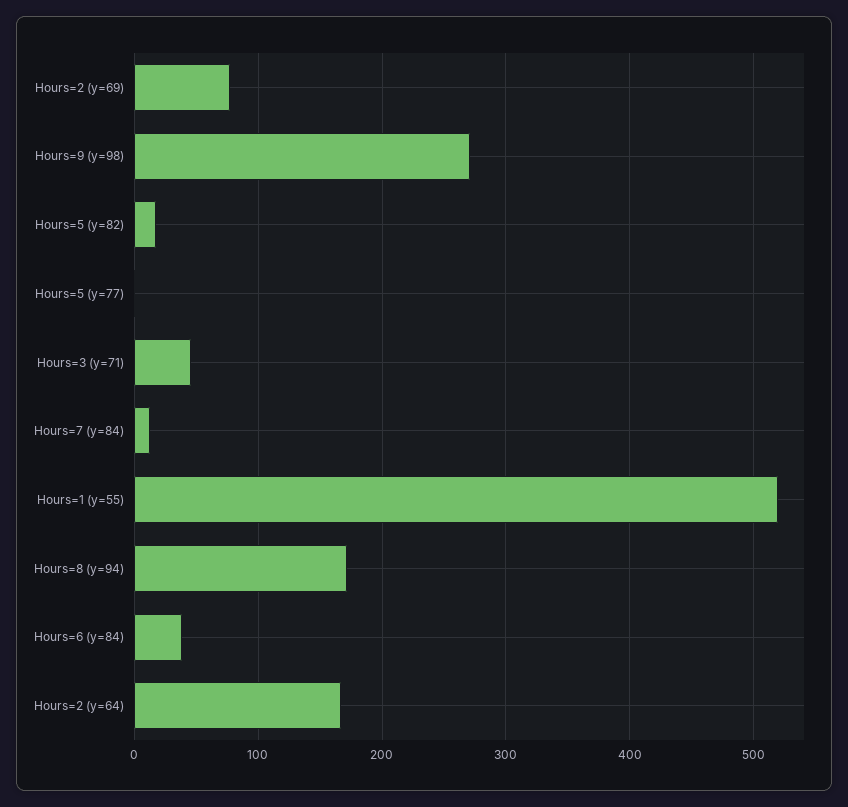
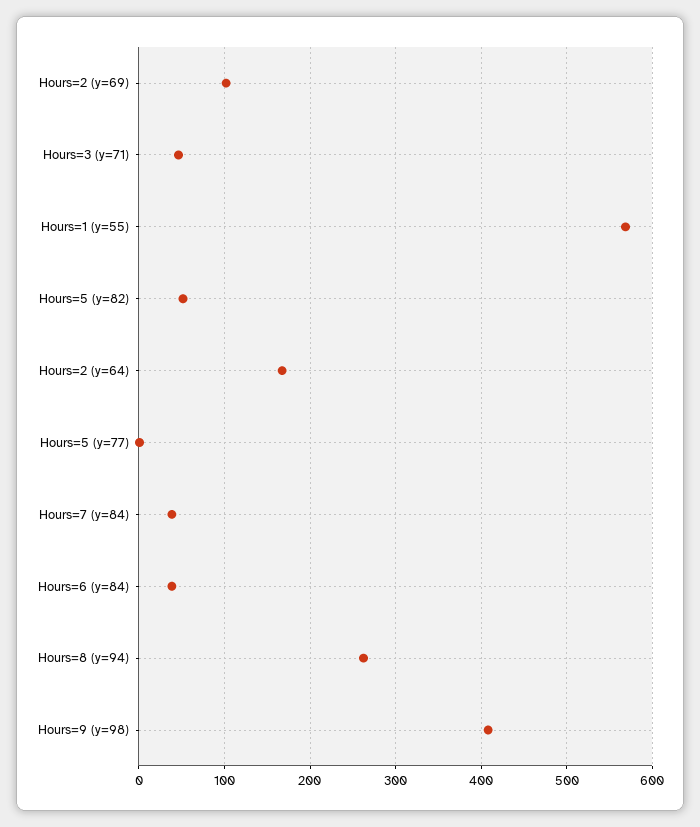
  {
-   "Hours=2 (y=69)": 80,
+   "Hours=2 (y=69)": 100,
-   "Hours=9 (y=98)": 270,
+   "Hours=9 (y=98)": 410,
-   "Hours=5 (y=82)": 20,
+   "Hours=5 (y=82)": 50,
    "Hours=5 (y=77)": 0,
    "Hours=3 (y=71)": 50,
-   "Hours=7 (y=84)": 10,
+   "Hours=7 (y=84)": 40,
-   "Hours=1 (y=55)": 520,
+   "Hours=1 (y=55)": 570,
-   "Hours=8 (y=94)": 170,
+   "Hours=8 (y=94)": 260,
    "Hours=6 (y=84)": 40,
    "Hours=2 (y=64)": 170
  }

